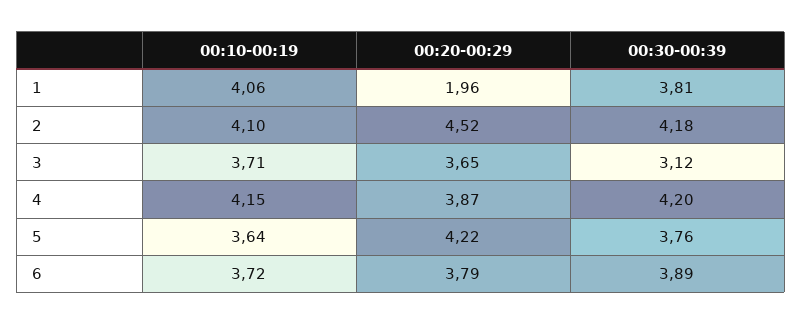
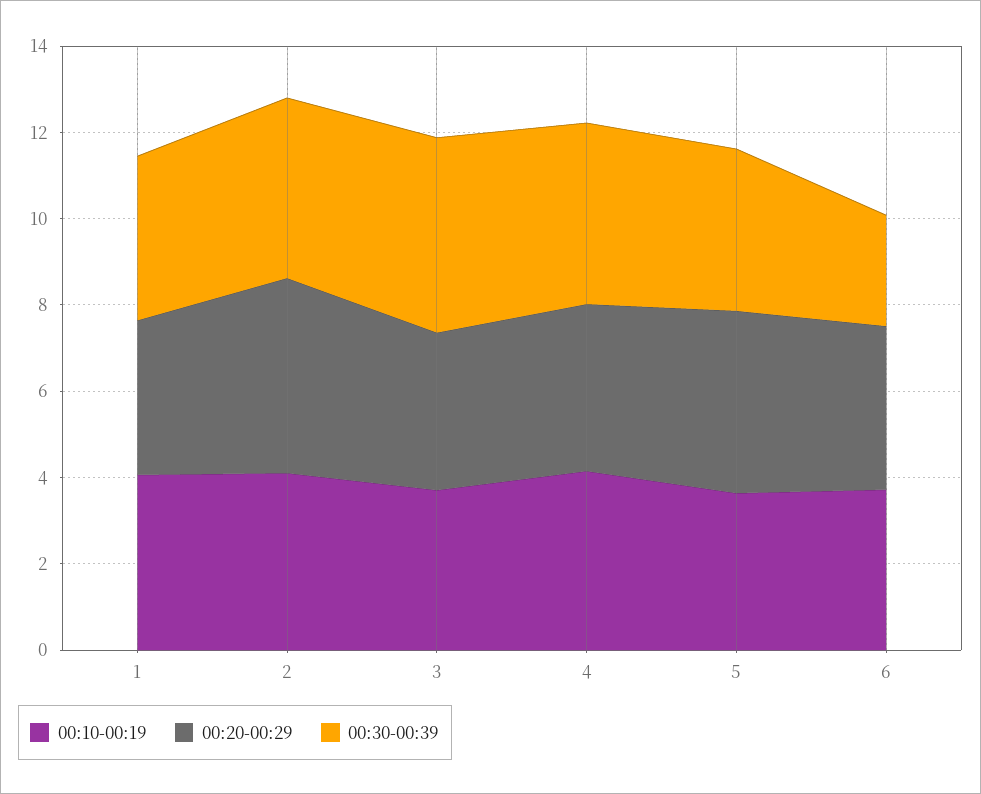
  {
    "00:10-00:19": {
      "1": 4.06,
      "2": 4.1,
      "3": 3.71,
      "4": 4.15,
      "5": 3.64,
      "6": 3.72
    },
    "00:20-00:29": {
-     "1": 1.96,
+     "1": 3.5,
      "2": 4.52,
      "3": 3.65,
      "4": 3.87,
      "5": 4.22,
      "6": 3.79
    },
    "00:30-00:39": {
      "1": 3.81,
      "2": 4.18,
-     "3": 3.12,
+     "3": 4.5,
      "4": 4.2,
      "5": 3.76,
-     "6": 3.89
+     "6": 2.5
    }
  }

